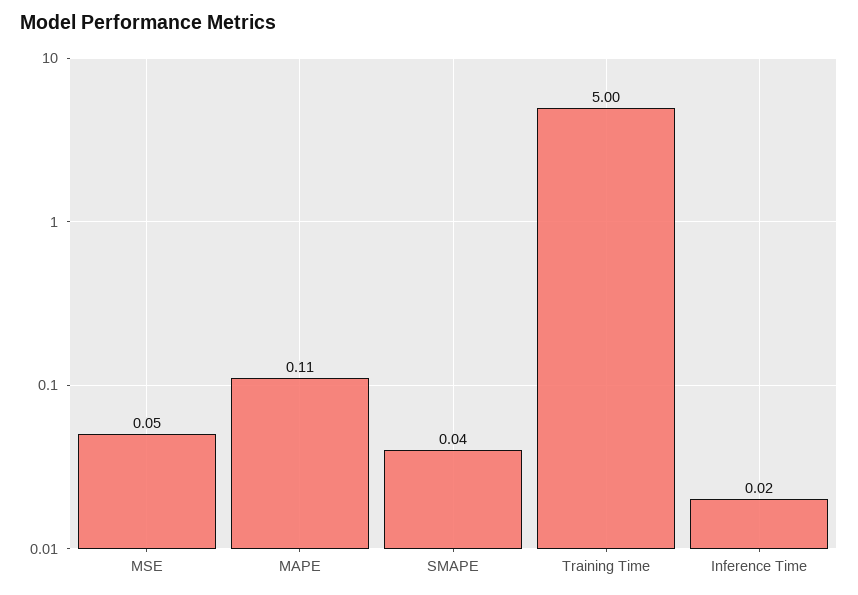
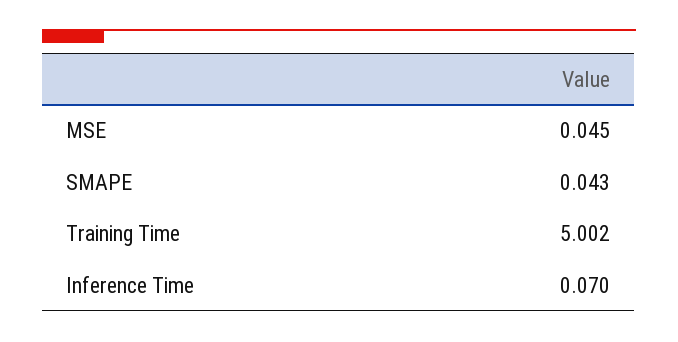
  {
    "MSE": 0.045,
-   "MAPE": 0.11,
    "SMAPE": 0.043,
    "Training Time": 5.002,
-   "Inference Time": 0.02
+   "Inference Time": 0.07
  }

